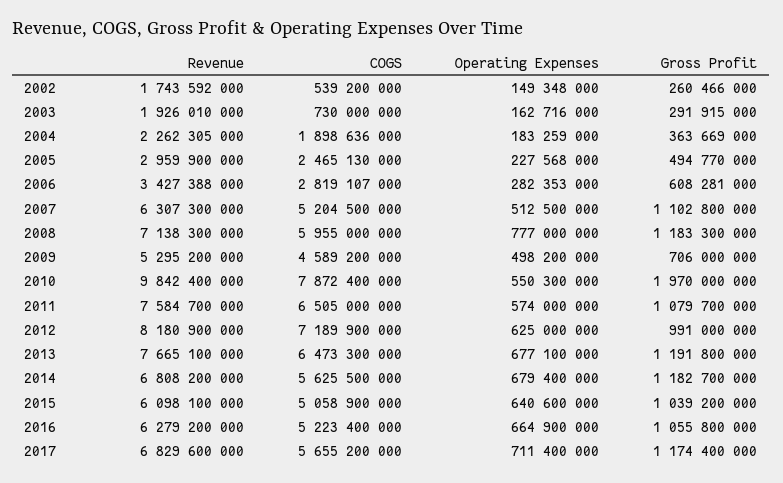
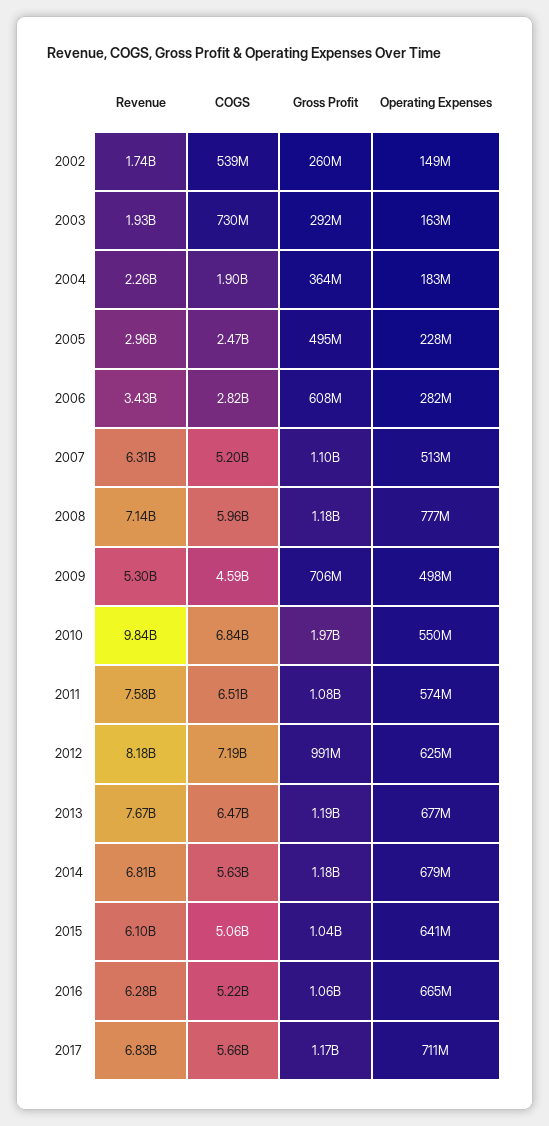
  {
    "Revenue": {
      "2002": 1743592000,
      "2003": 1926010000,
      "2004": 2262305000,
      "2005": 2959900000,
      "2006": 3427388000,
      "2007": 6307300000,
      "2008": 7138300000,
      "2009": 5295200000,
      "2010": 9842400000,
      "2011": 7584700000,
      "2012": 8180900000,
      "2013": 7665100000,
      "2014": 6808200000,
      "2015": 6098100000,
      "2016": 6279200000,
      "2017": 6829600000
    },
    "COGS": {
      "2002": 539200000,
      "2003": 730000000,
      "2004": 1898636000,
      "2005": 2465130000,
      "2006": 2819107000,
      "2007": 5204500000,
      "2008": 5955000000,
      "2009": 4589200000,
-     "2010": 7872400000,
+     "2010": 6840000000,
      "2011": 6505000000,
      "2012": 7189900000,
      "2013": 6473300000,
      "2014": 5625500000,
      "2015": 5058900000,
      "2016": 5223400000,
      "2017": 5655200000
    },
    "Operating Expenses": {
      "2002": 149348000,
      "2003": 162716000,
      "2004": 183259000,
      "2005": 227568000,
      "2006": 282353000,
      "2007": 512500000,
      "2008": 777000000,
      "2009": 498200000,
      "2010": 550300000,
      "2011": 574000000,
      "2012": 625000000,
      "2013": 677100000,
      "2014": 679400000,
      "2015": 640600000,
      "2016": 664900000,
      "2017": 711400000
    },
    "Gross Profit": {
      "2002": 260466000,
      "2003": 291915000,
      "2004": 363669000,
      "2005": 494770000,
      "2006": 608281000,
      "2007": 1102800000,
      "2008": 1183300000,
      "2009": 706000000,
      "2010": 1970000000,
      "2011": 1079700000,
      "2012": 991000000,
      "2013": 1191800000,
      "2014": 1182700000,
      "2015": 1039200000,
      "2016": 1055800000,
      "2017": 1174400000
    }
  }

